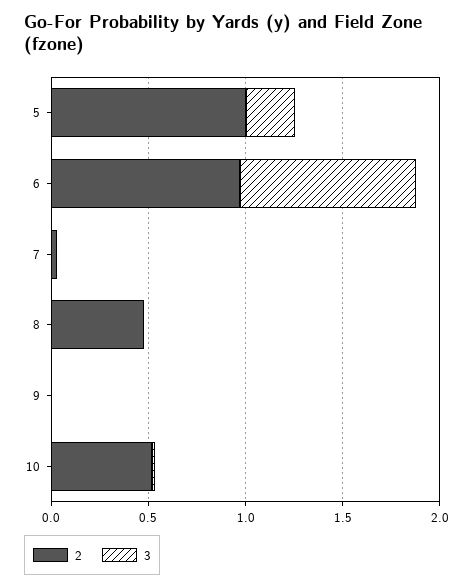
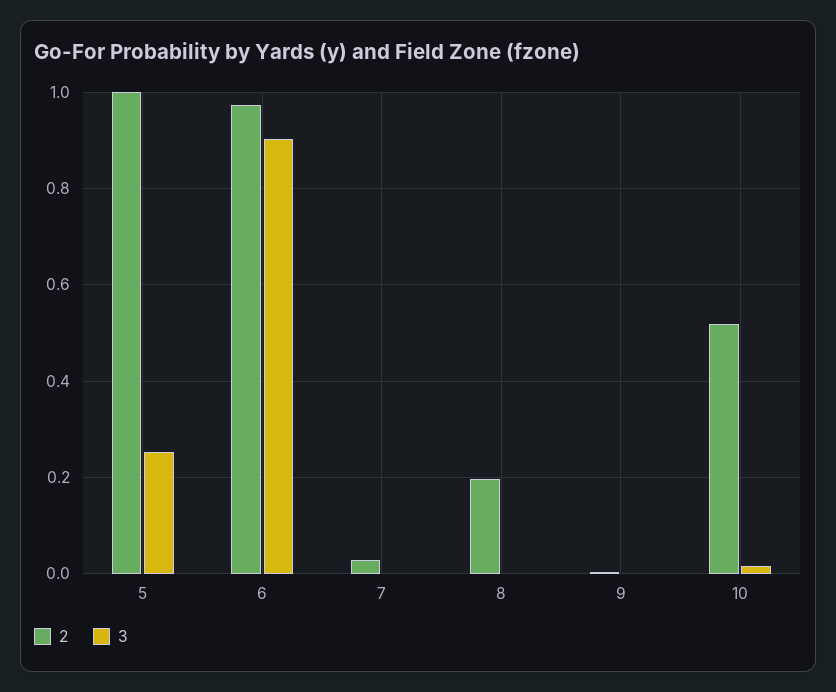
  {
    "2": {
      "5": 1,
      "6": 0.98,
      "7": 0.02,
-     "8": 0.5,
+     "8": 0.2,
      "9": 0,
      "10": 0.52
    },
    "3": {
      "5": 0.26,
      "6": 0.9,
      "7": 0,
      "8": 0,
      "9": 0,
      "10": 0.02
    }
  }

